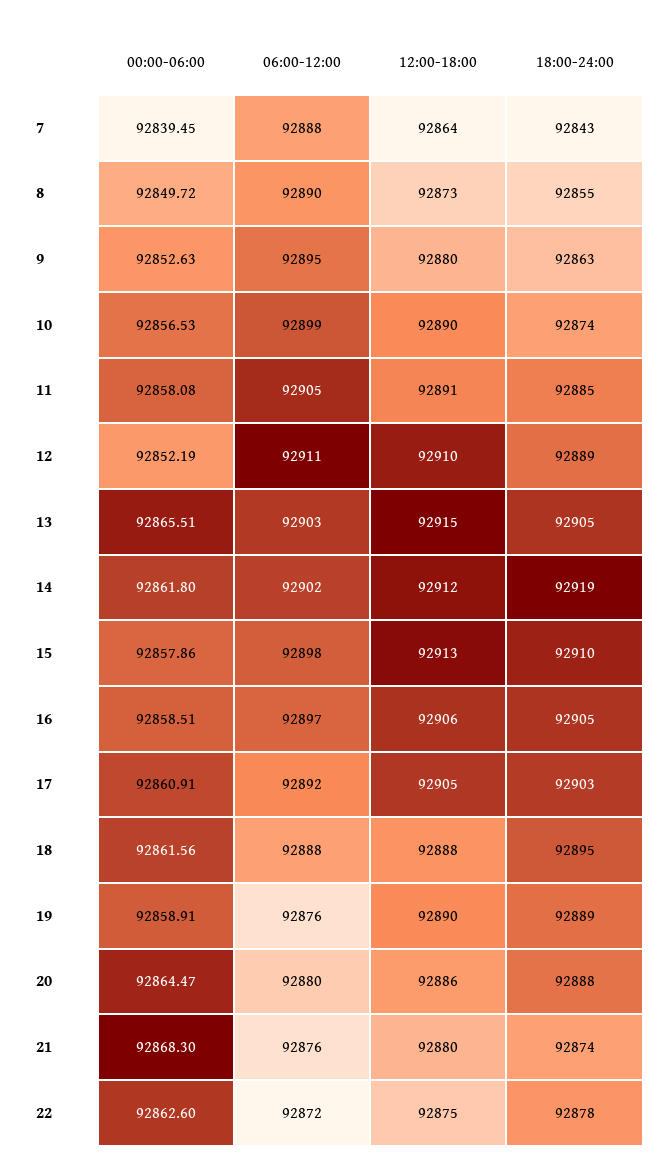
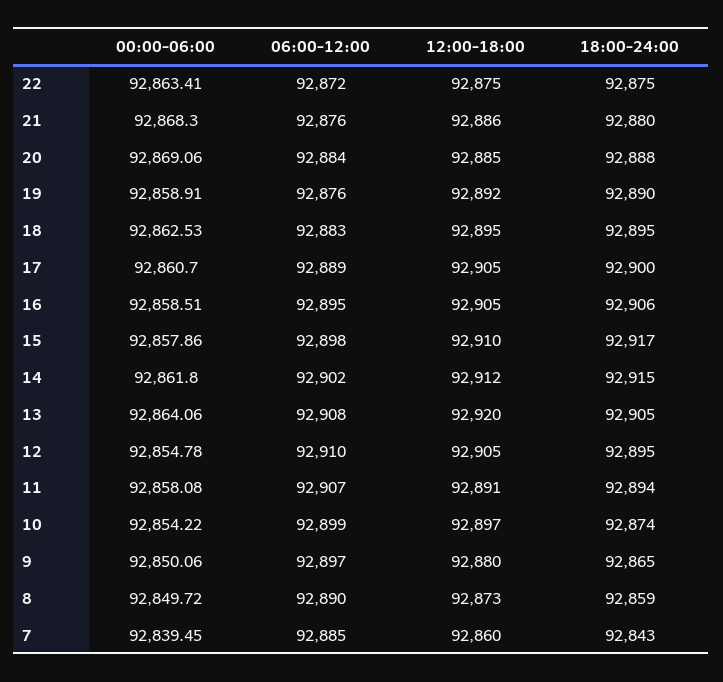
  {
    "00:00-06:00": {
      "7": 92839.45,
      "8": 92849.72,
-     "9": 92852.63,
+     "9": 92850.06,
-     "10": 92856.53,
+     "10": 92854.22,
      "11": 92858.08,
-     "12": 92852.19,
+     "12": 92854.78,
-     "13": 92865.51,
+     "13": 92864.06,
      "14": 92861.8,
      "15": 92857.86,
      "16": 92858.51,
-     "17": 92860.91,
+     "17": 92860.7,
-     "18": 92861.56,
+     "18": 92862.53,
      "19": 92858.91,
-     "20": 92864.47,
+     "20": 92869.06,
      "21": 92868.3,
-     "22": 92862.6
+     "22": 92863.41
    },
    "06:00-12:00": {
-     "7": 92888,
+     "7": 92885,
      "8": 92890,
-     "9": 92895,
+     "9": 92897,
      "10": 92899,
-     "11": 92905,
+     "11": 92907,
-     "12": 92911,
+     "12": 92910,
-     "13": 92903,
+     "13": 92908,
      "14": 92902,
      "15": 92898,
-     "16": 92897,
+     "16": 92895,
-     "17": 92892,
+     "17": 92889,
-     "18": 92888,
+     "18": 92883,
      "19": 92876,
-     "20": 92880,
+     "20": 92884,
      "21": 92876,
      "22": 92872
    },
    "12:00-18:00": {
-     "7": 92864,
+     "7": 92860,
      "8": 92873,
      "9": 92880,
-     "10": 92890,
+     "10": 92897,
      "11": 92891,
-     "12": 92910,
+     "12": 92905,
-     "13": 92915,
+     "13": 92920,
      "14": 92912,
-     "15": 92913,
+     "15": 92910,
-     "16": 92906,
+     "16": 92905,
      "17": 92905,
-     "18": 92888,
+     "18": 92895,
-     "19": 92890,
+     "19": 92892,
-     "20": 92886,
+     "20": 92885,
-     "21": 92880,
+     "21": 92886,
      "22": 92875
    },
    "18:00-24:00": {
      "7": 92843,
-     "8": 92855,
+     "8": 92859,
-     "9": 92863,
+     "9": 92865,
      "10": 92874,
-     "11": 92885,
+     "11": 92894,
-     "12": 92889,
+     "12": 92895,
      "13": 92905,
-     "14": 92919,
+     "14": 92915,
-     "15": 92910,
+     "15": 92917,
-     "16": 92905,
+     "16": 92906,
-     "17": 92903,
+     "17": 92900,
      "18": 92895,
-     "19": 92889,
+     "19": 92890,
      "20": 92888,
-     "21": 92874,
+     "21": 92880,
-     "22": 92878
+     "22": 92875
    }
  }

